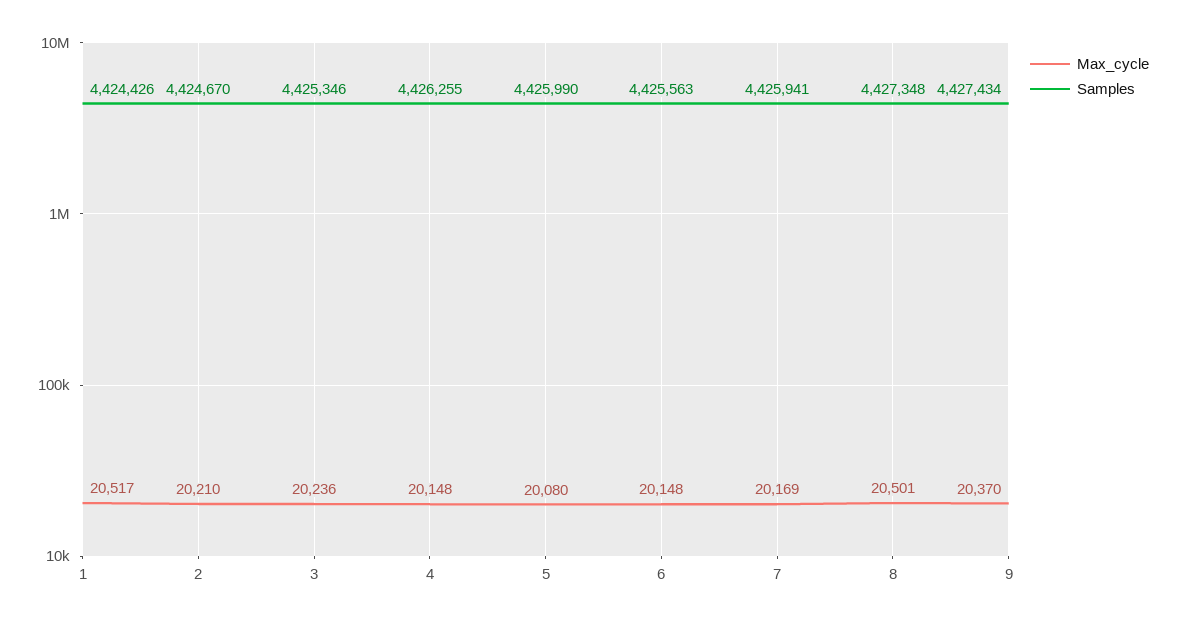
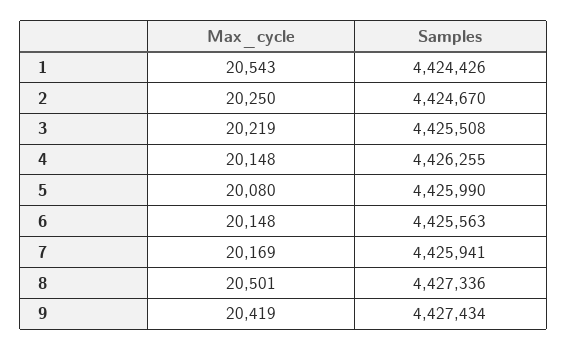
  {
    "Max_cycle": {
-     "1": 20517,
+     "1": 20543,
-     "2": 20210,
+     "2": 20250,
-     "3": 20236,
+     "3": 20219,
      "4": 20148,
      "5": 20080,
      "6": 20148,
      "7": 20169,
      "8": 20501,
-     "9": 20370
+     "9": 20419
    },
    "Samples": {
      "1": 4424426,
      "2": 4424670,
-     "3": 4425346,
+     "3": 4425508,
      "4": 4426255,
      "5": 4425990,
      "6": 4425563,
      "7": 4425941,
-     "8": 4427348,
+     "8": 4427336,
      "9": 4427434
    }
  }

